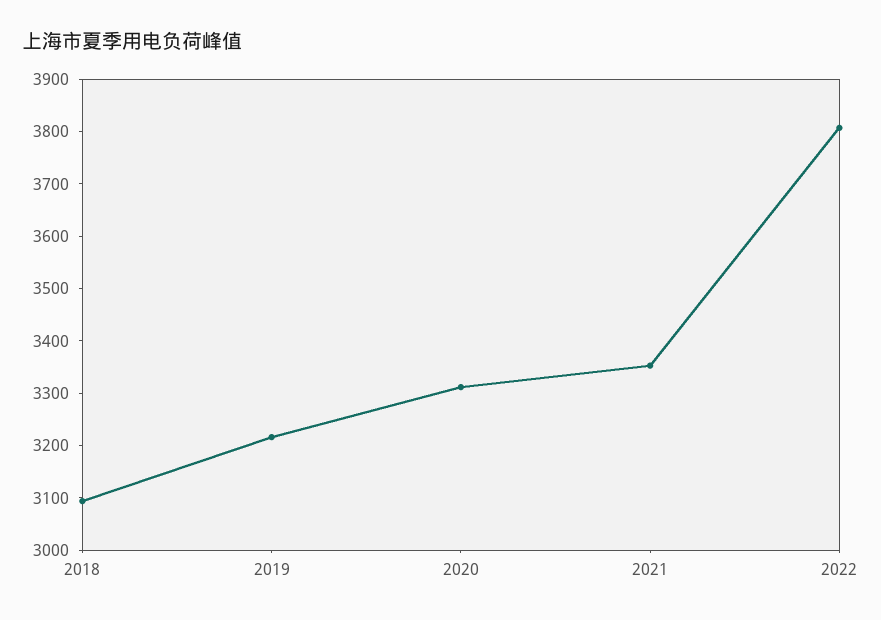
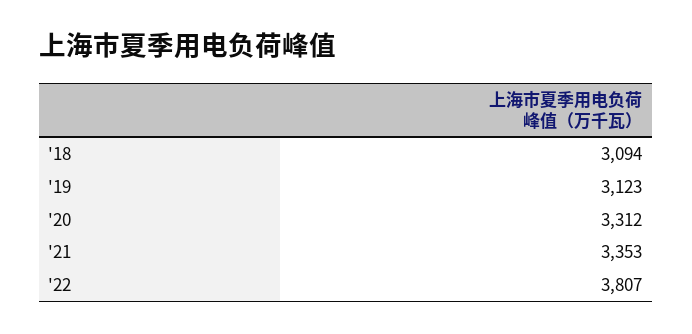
  {
    "2018": 3094,
-   "2019": 3220,
+   "2019": 3123,
    "2020": 3312,
    "2021": 3353,
    "2022": 3807
  }

